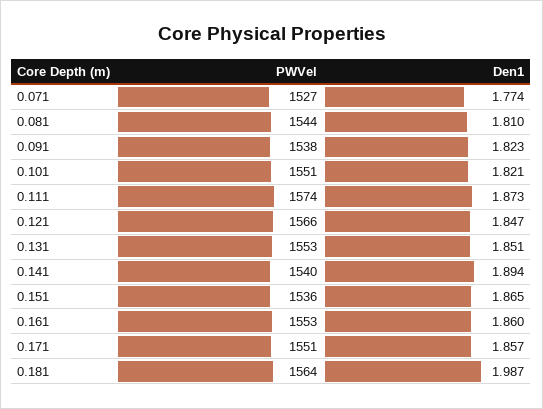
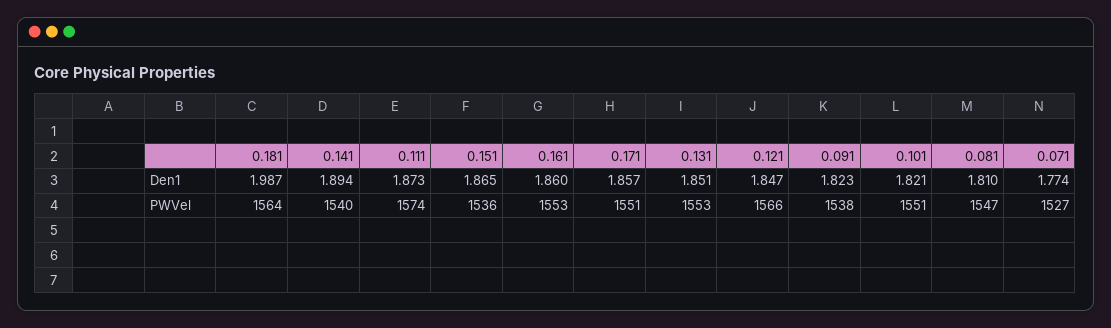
  {
    "PWVel": {
      "0.071": 1527,
-     "0.081": 1544,
+     "0.081": 1547,
      "0.091": 1538,
      "0.101": 1551,
      "0.111": 1574,
      "0.121": 1566,
      "0.131": 1553,
      "0.141": 1540,
      "0.151": 1536,
      "0.161": 1553,
      "0.171": 1551,
      "0.181": 1564
    },
    "Den1": {
      "0.071": 1.774,
      "0.081": 1.81,
      "0.091": 1.823,
      "0.101": 1.821,
      "0.111": 1.873,
      "0.121": 1.847,
      "0.131": 1.851,
      "0.141": 1.894,
      "0.151": 1.865,
      "0.161": 1.86,
      "0.171": 1.857,
      "0.181": 1.987
    }
  }

